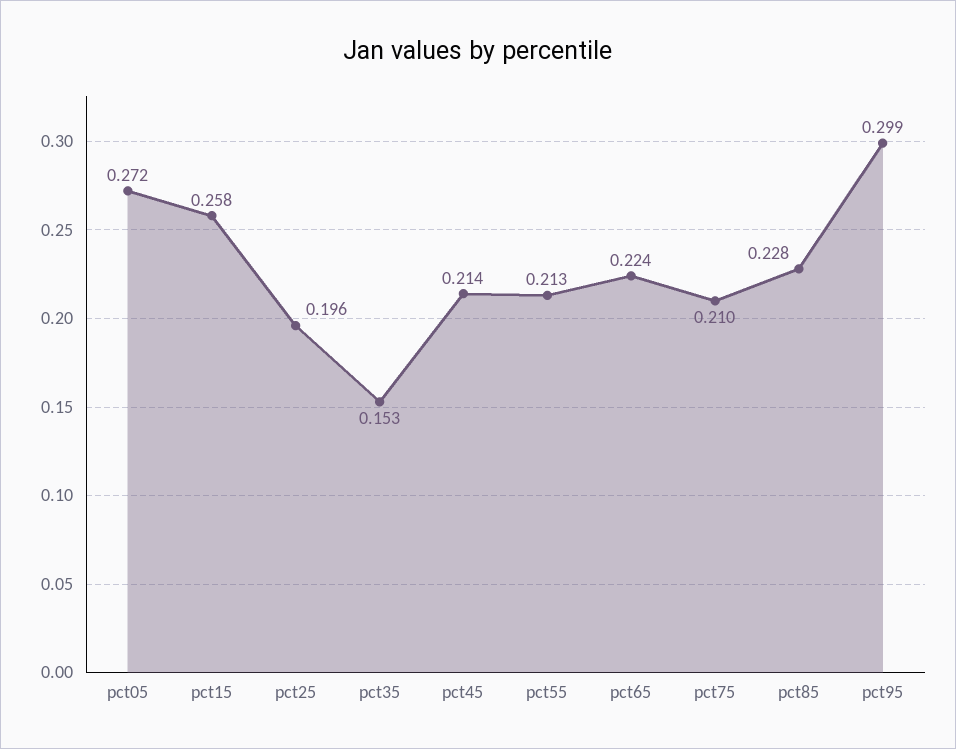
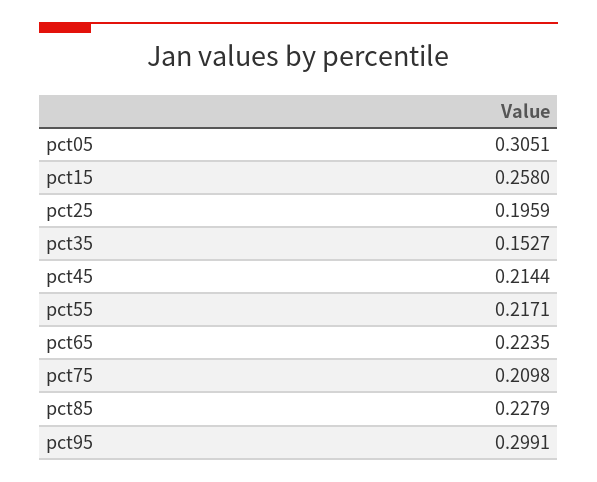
  {
-   "pct05": 0.272,
+   "pct05": 0.3051,
    "pct15": 0.258,
    "pct25": 0.1959,
    "pct35": 0.1527,
    "pct45": 0.2144,
-   "pct55": 0.213,
+   "pct55": 0.2171,
    "pct65": 0.2235,
    "pct75": 0.2098,
    "pct85": 0.2279,
    "pct95": 0.2991
  }

